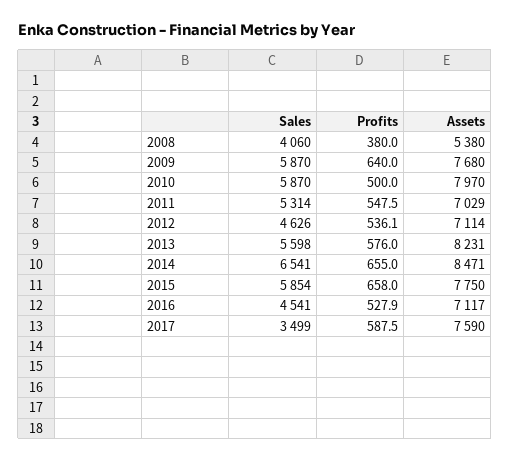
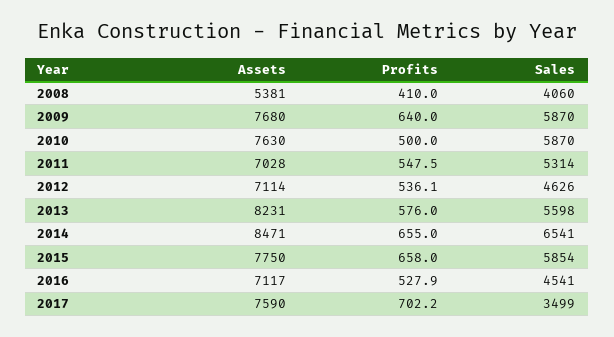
  {
    "Sales": {
      "2008": 4060,
      "2009": 5870,
      "2010": 5870,
      "2011": 5314,
      "2012": 4626,
      "2013": 5598,
      "2014": 6541,
      "2015": 5854,
      "2016": 4541,
      "2017": 3499
    },
    "Profits": {
-     "2008": 380,
+     "2008": 410,
      "2009": 640,
      "2010": 500,
      "2011": 547.5,
      "2012": 536.1,
      "2013": 576,
      "2014": 655,
      "2015": 658,
      "2016": 527.9,
-     "2017": 587.5
+     "2017": 702.2
    },
    "Assets": {
-     "2008": 5380,
+     "2008": 5381,
      "2009": 7680,
-     "2010": 7970,
+     "2010": 7630,
-     "2011": 7029,
+     "2011": 7028,
      "2012": 7114,
      "2013": 8231,
      "2014": 8471,
      "2015": 7750,
      "2016": 7117,
      "2017": 7590
    }
  }

